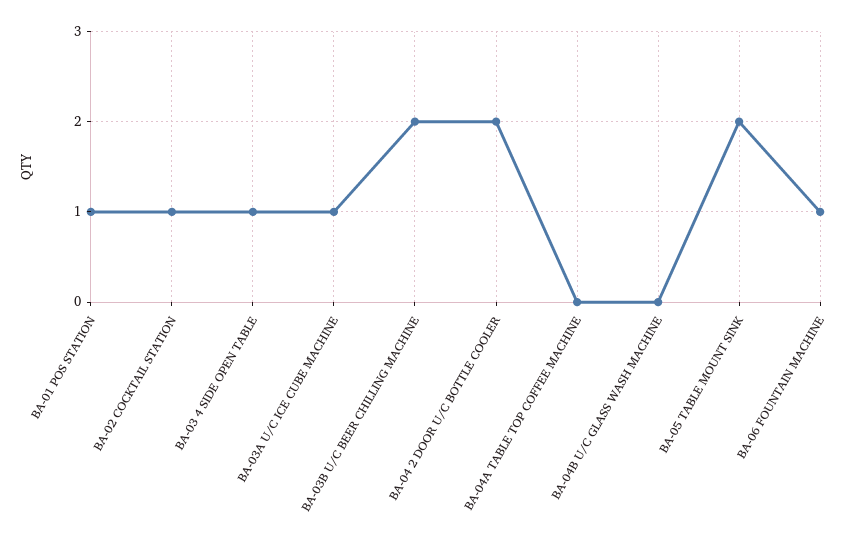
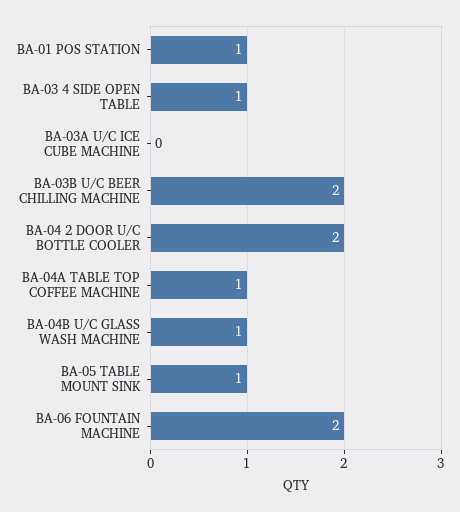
  {
    "BA-01 POS STATION": 1,
-   "BA-02 COCKTAIL STATION": 1,
    "BA-03 4 SIDE OPEN TABLE": 1,
-   "BA-03A U/C ICE CUBE MACHINE": 1,
+   "BA-03A U/C ICE CUBE MACHINE": 0,
    "BA-03B U/C BEER CHILLING MACHINE": 2,
    "BA-04 2 DOOR U/C BOTTLE COOLER": 2,
-   "BA-04A TABLE TOP COFFEE MACHINE": 0,
+   "BA-04A TABLE TOP COFFEE MACHINE": 1,
-   "BA-04B U/C GLASS WASH MACHINE": 0,
+   "BA-04B U/C GLASS WASH MACHINE": 1,
-   "BA-05 TABLE MOUNT SINK": 2,
+   "BA-05 TABLE MOUNT SINK": 1,
-   "BA-06 FOUNTAIN MACHINE": 1
+   "BA-06 FOUNTAIN MACHINE": 2
  }

